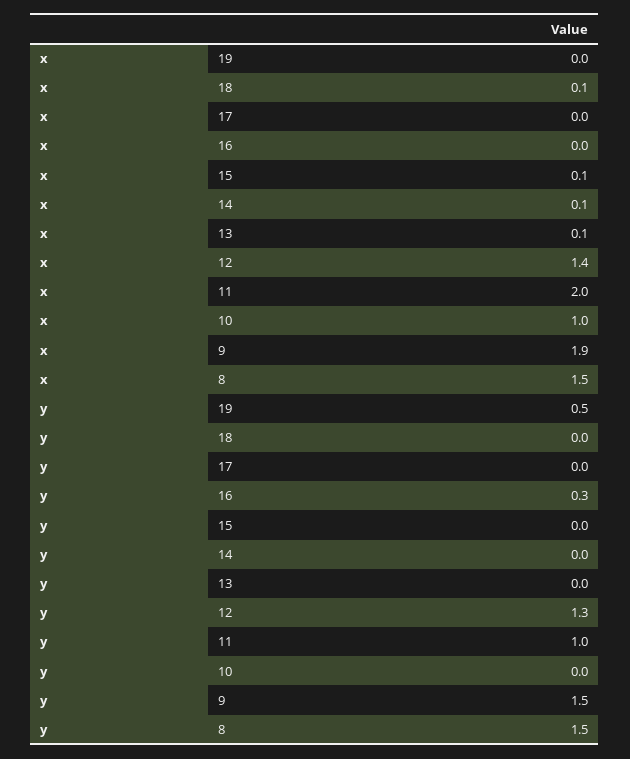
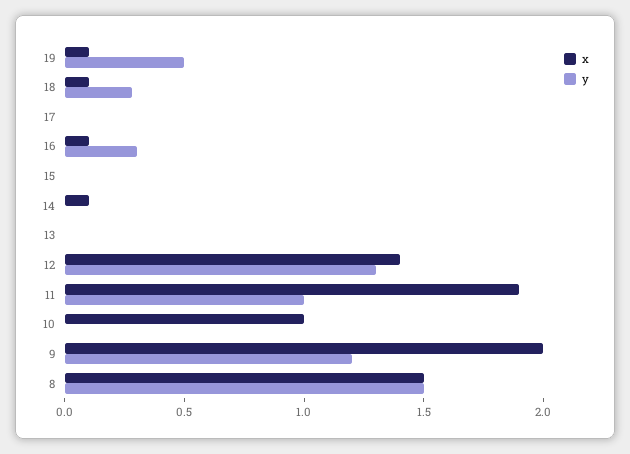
  {
    "x": {
-     "19": 0,
+     "19": 0.1,
      "18": 0.1,
      "17": 0,
-     "16": 0,
+     "16": 0.1,
-     "15": 0.1,
+     "15": 0,
      "14": 0.1,
-     "13": 0.1,
+     "13": 0,
      "12": 1.4,
-     "11": 2,
+     "11": 1.9,
      "10": 1,
-     "9": 1.9,
+     "9": 2,
      "8": 1.5
    },
    "y": {
      "19": 0.5,
-     "18": 0,
+     "18": 0.3,
      "17": 0,
      "16": 0.3,
      "15": 0,
      "14": 0,
      "13": 0,
      "12": 1.3,
      "11": 1,
      "10": 0,
-     "9": 1.5,
+     "9": 1.2,
      "8": 1.5
    }
  }

